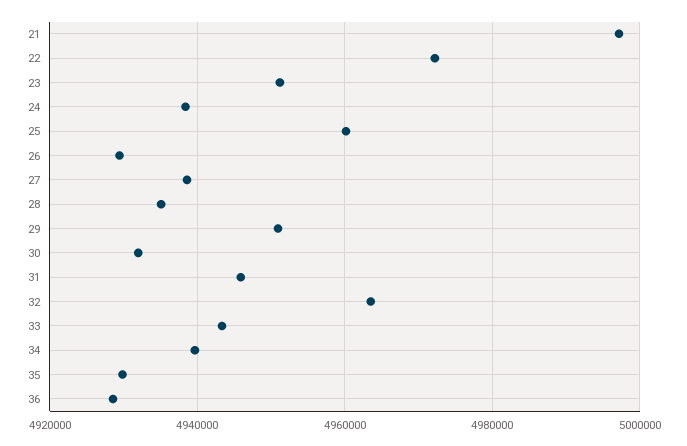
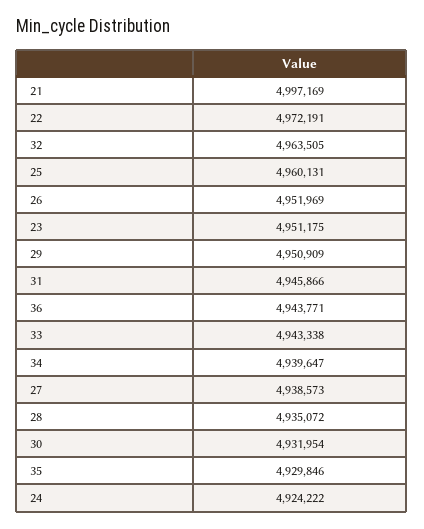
  {
    "21": 4997169,
    "22": 4972191,
    "23": 4951175,
-   "24": 4938000,
+   "24": 4924222,
    "25": 4960131,
-   "26": 4930000,
+   "26": 4951969,
    "27": 4938573,
    "28": 4935072,
    "29": 4950909,
    "30": 4931954,
    "31": 4945866,
    "32": 4963505,
    "33": 4943338,
    "34": 4939647,
    "35": 4929846,
-   "36": 4928000
+   "36": 4943771
  }

